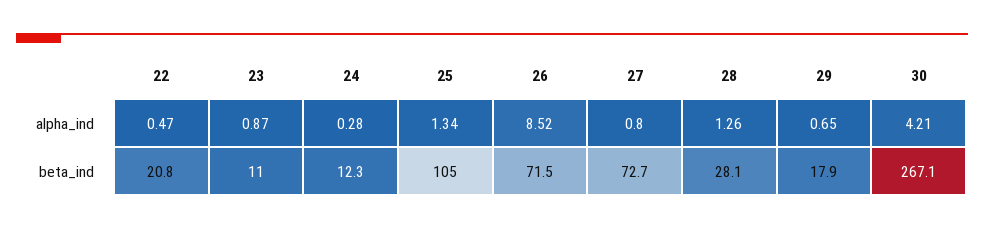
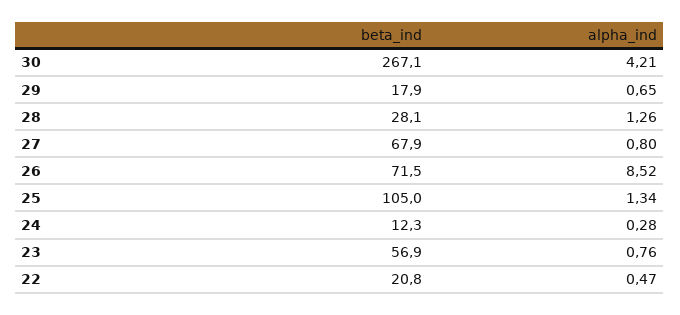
  {
    "22": {
      "alpha_ind": 0.47,
      "beta_ind": 20.8
    },
    "23": {
-     "alpha_ind": 0.87,
+     "alpha_ind": 0.76,
-     "beta_ind": 11
+     "beta_ind": 56.9
    },
    "24": {
      "alpha_ind": 0.28,
      "beta_ind": 12.3
    },
    "25": {
      "alpha_ind": 1.34,
      "beta_ind": 105
    },
    "26": {
      "alpha_ind": 8.52,
      "beta_ind": 71.5
    },
    "27": {
      "alpha_ind": 0.8,
-     "beta_ind": 72.7
+     "beta_ind": 67.9
    },
    "28": {
      "alpha_ind": 1.26,
      "beta_ind": 28.1
    },
    "29": {
      "alpha_ind": 0.65,
      "beta_ind": 17.9
    },
    "30": {
      "alpha_ind": 4.21,
      "beta_ind": 267.1
    }
  }

